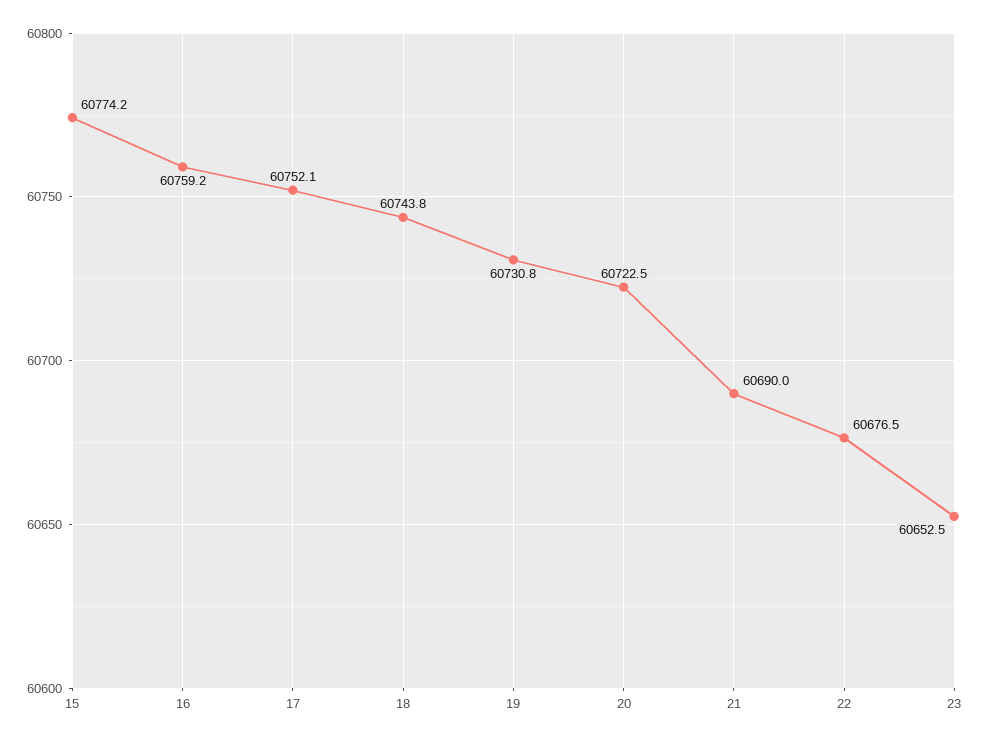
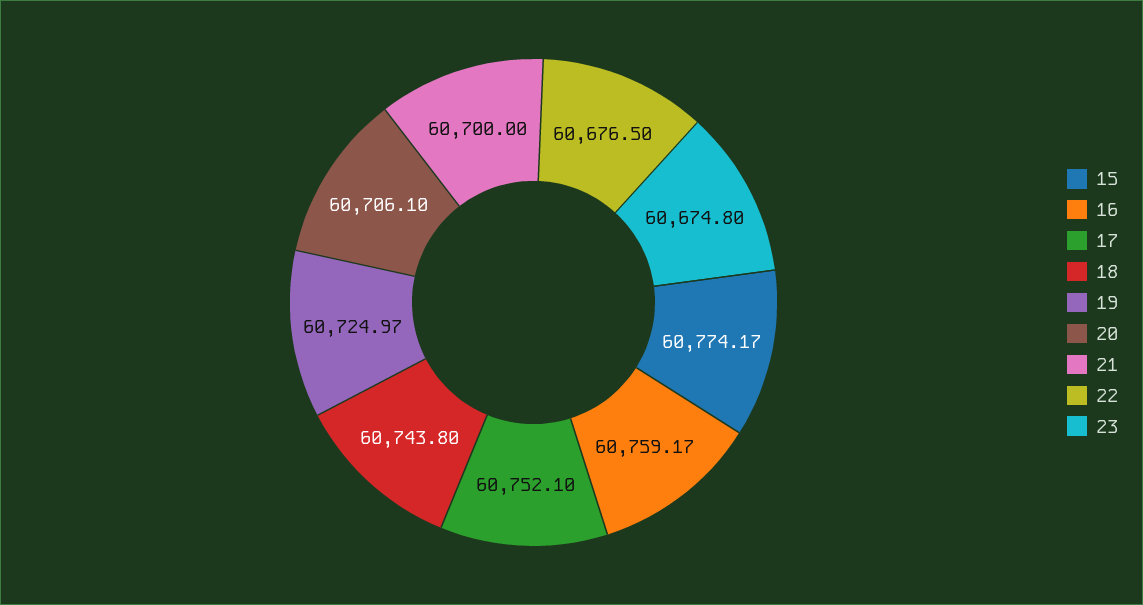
  {
    "15": 60774.17,
    "16": 60759.17,
    "17": 60752.1,
    "18": 60743.8,
-   "19": 60730.8,
+   "19": 60724.97,
-   "20": 60722.5,
+   "20": 60706.1,
-   "21": 60690,
+   "21": 60700,
    "22": 60676.5,
-   "23": 60652.5
+   "23": 60674.8
  }

